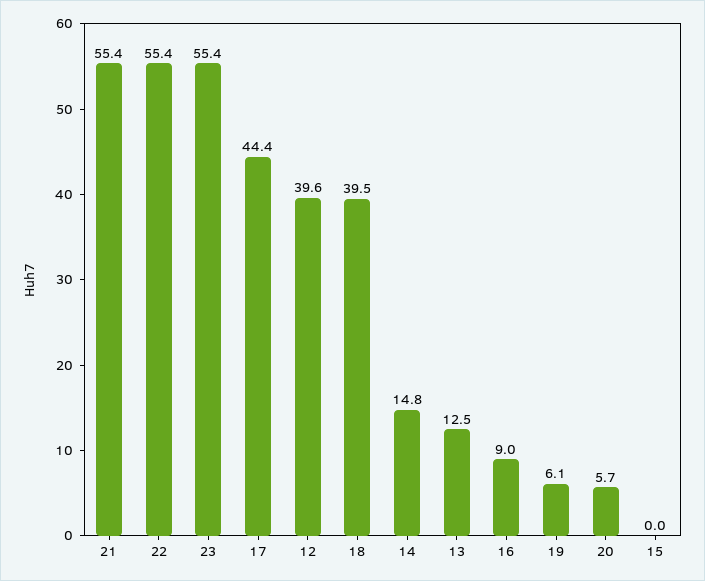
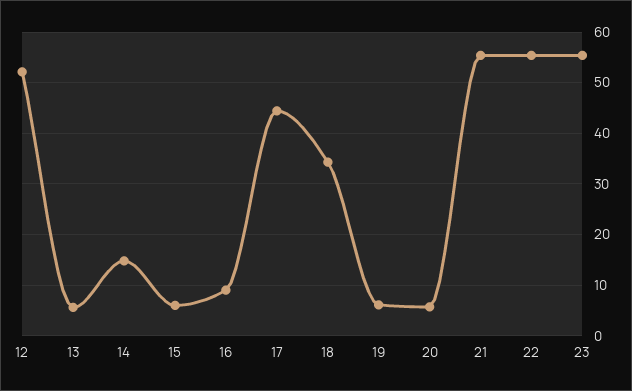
  {
    "21": 55.4,
    "22": 55.4,
    "23": 55.4,
    "17": 44.4,
-   "12": 39.6,
+   "12": 52,
-   "18": 39.5,
+   "18": 34,
    "14": 14.8,
-   "13": 12.5,
+   "13": 6,
    "16": 9,
    "19": 6.1,
    "20": 5.7,
-   "15": 0
+   "15": 6
  }

